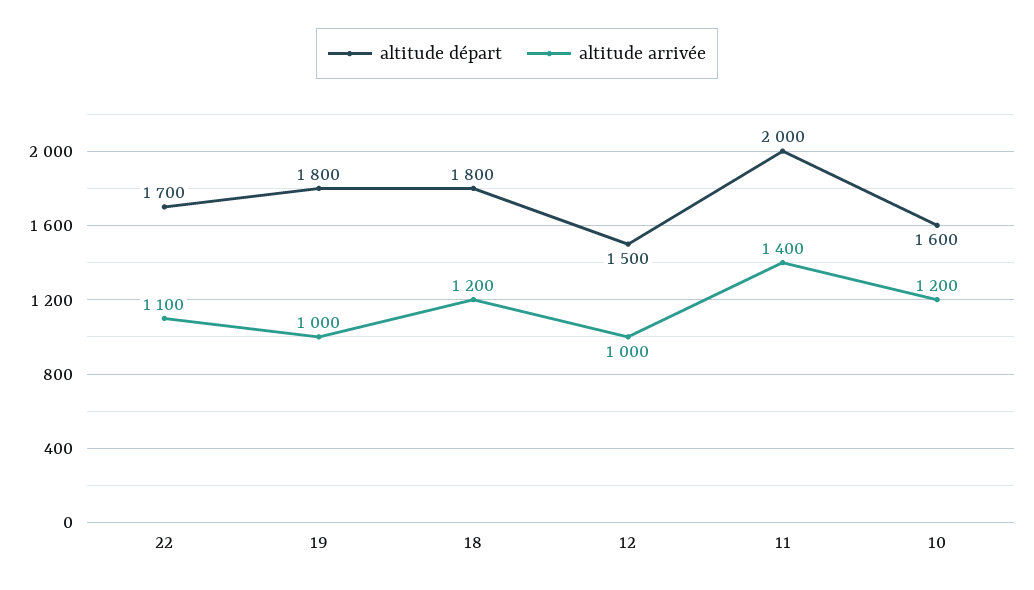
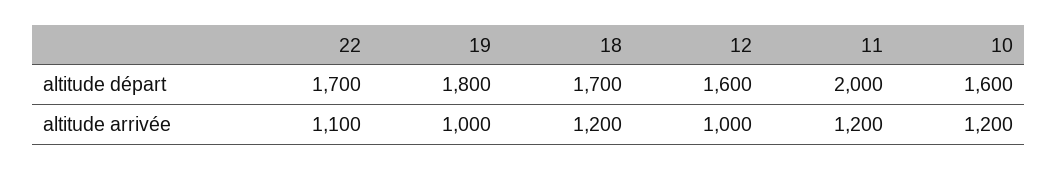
  {
    "altitude départ": {
      "22": 1700,
      "19": 1800,
-     "18": 1800,
+     "18": 1700,
-     "12": 1500,
+     "12": 1600,
      "11": 2000,
      "10": 1600
    },
    "altitude arrivée": {
      "22": 1100,
      "19": 1000,
      "18": 1200,
      "12": 1000,
-     "11": 1400,
+     "11": 1200,
      "10": 1200
    }
  }

